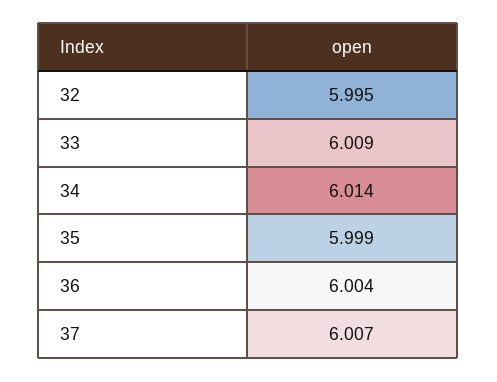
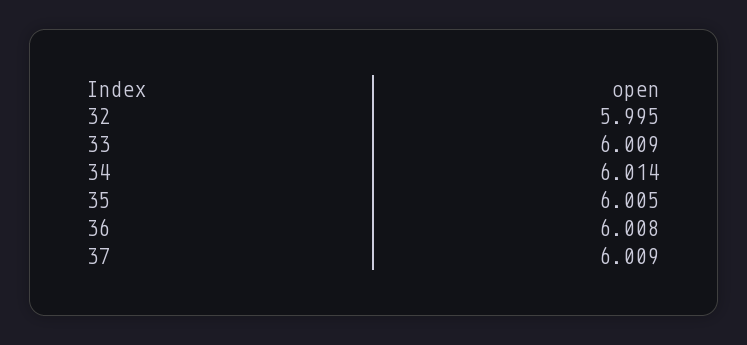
  {
    "32": 5.995,
    "33": 6.009,
    "34": 6.014,
-   "35": 5.999,
+   "35": 6.005,
-   "36": 6.004,
+   "36": 6.008,
-   "37": 6.007
+   "37": 6.009
  }

